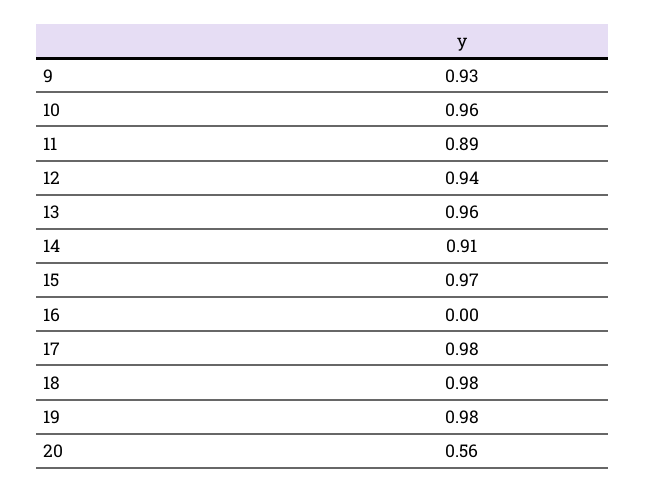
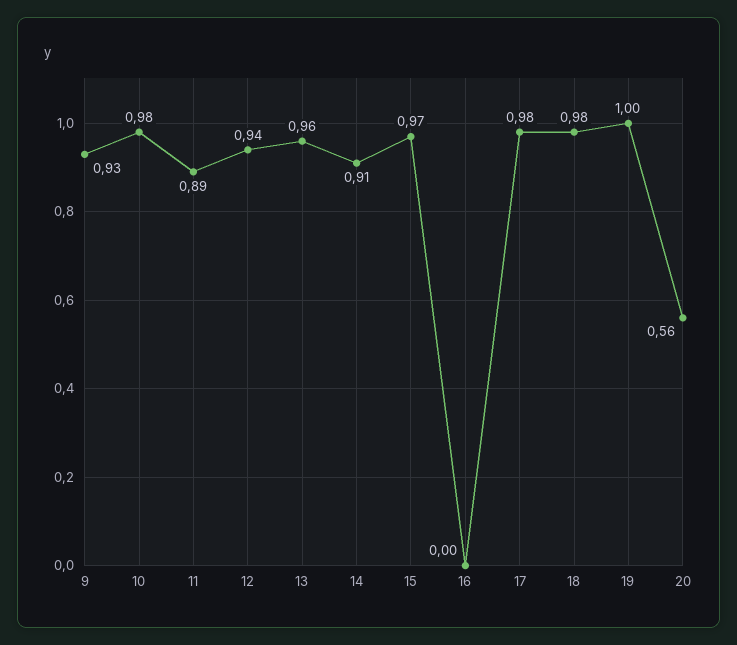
  {
    "9": 0.93,
-   "10": 0.96,
+   "10": 0.98,
    "11": 0.89,
    "12": 0.94,
    "13": 0.96,
    "14": 0.91,
    "15": 0.97,
    "16": 0,
    "17": 0.98,
    "18": 0.98,
-   "19": 0.98,
+   "19": 1,
    "20": 0.56
  }

